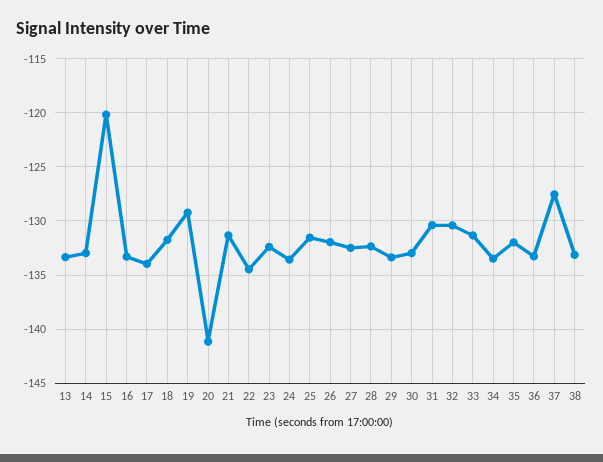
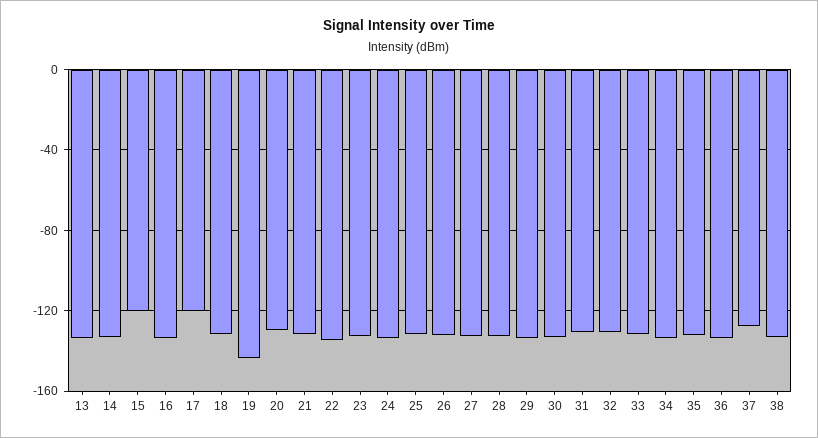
  {
    "13": -133,
    "14": -133,
    "15": -120,
    "16": -133,
-   "17": -134,
+   "17": -120,
    "18": -132,
-   "19": -129,
+   "19": -145,
-   "20": -141,
+   "20": -130,
    "21": -131,
    "22": -134,
    "23": -132,
    "24": -134,
    "25": -132,
    "26": -132,
    "27": -132,
    "28": -132,
    "29": -133,
    "30": -133,
    "31": -130,
    "32": -130,
    "33": -131,
    "34": -133,
    "35": -132,
    "36": -133,
    "37": -128,
    "38": -133
  }

